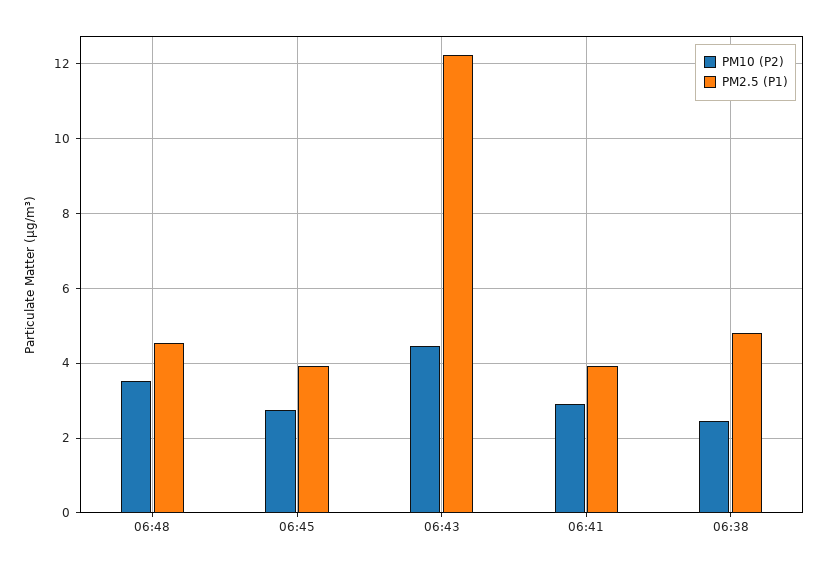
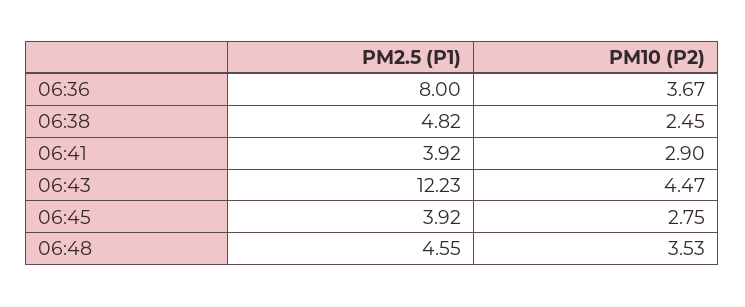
  {
    "PM10 (P2)": {
      "06:48": 3.53,
      "06:45": 2.75,
      "06:43": 4.47,
      "06:41": 2.9,
-     "06:38": 2.45
+     "06:38": 2.45,
+     "06:36": 3.67
    },
    "PM2.5 (P1)": {
      "06:48": 4.55,
      "06:45": 3.92,
      "06:43": 12.23,
      "06:41": 3.92,
-     "06:38": 4.82
+     "06:38": 4.82,
+     "06:36": 8
    }
  }

